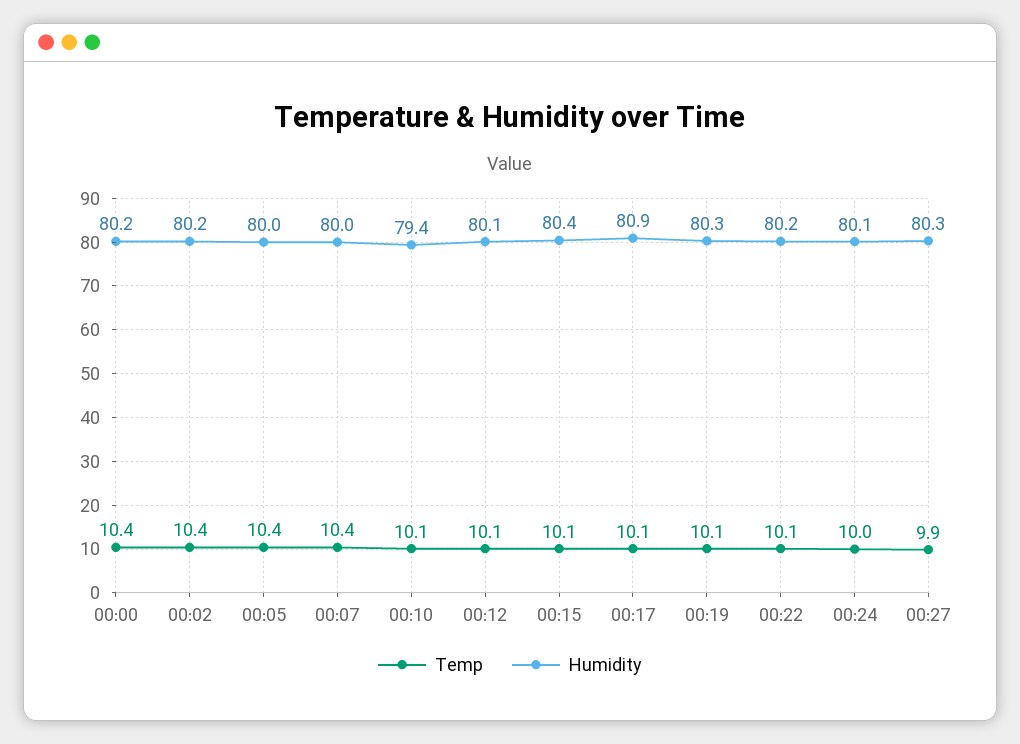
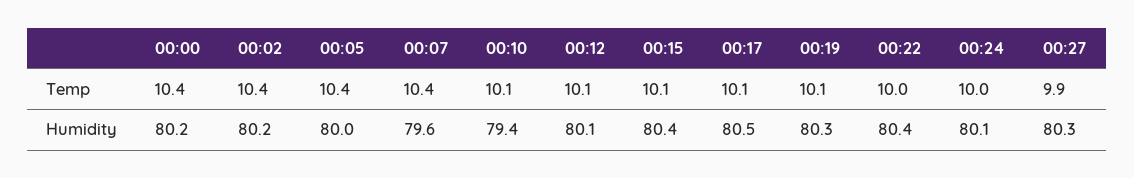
  {
    "Temp": {
      "00:00": 10.4,
      "00:02": 10.4,
      "00:05": 10.4,
      "00:07": 10.4,
      "00:10": 10.1,
      "00:12": 10.1,
      "00:15": 10.1,
      "00:17": 10.1,
      "00:19": 10.1,
-     "00:22": 10.1,
+     "00:22": 10,
      "00:24": 10,
      "00:27": 9.9
    },
    "Humidity": {
      "00:00": 80.2,
      "00:02": 80.2,
      "00:05": 80,
-     "00:07": 80,
+     "00:07": 79.6,
      "00:10": 79.4,
      "00:12": 80.1,
      "00:15": 80.4,
-     "00:17": 80.9,
+     "00:17": 80.5,
      "00:19": 80.3,
-     "00:22": 80.2,
+     "00:22": 80.4,
      "00:24": 80.1,
      "00:27": 80.3
    }
  }

